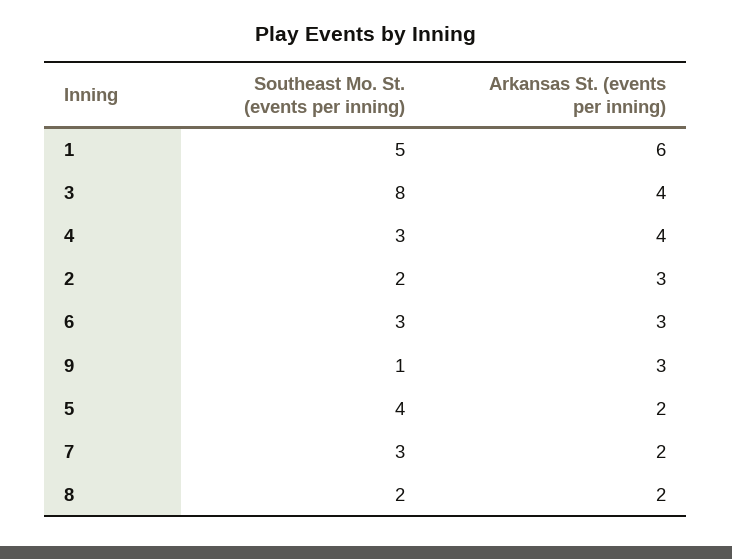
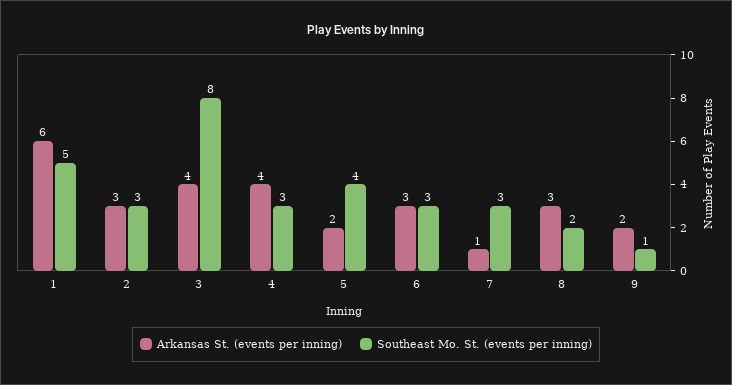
  {
    "Southeast Mo. St. (events per inning)": {
      "1": 5,
      "3": 8,
      "4": 3,
-     "2": 2,
+     "2": 3,
      "6": 3,
      "9": 1,
      "5": 4,
      "7": 3,
      "8": 2
    },
    "Arkansas St. (events per inning)": {
      "1": 6,
      "3": 4,
      "4": 4,
      "2": 3,
      "6": 3,
-     "9": 3,
+     "9": 2,
      "5": 2,
-     "7": 2,
+     "7": 1,
-     "8": 2
+     "8": 3
    }
  }

